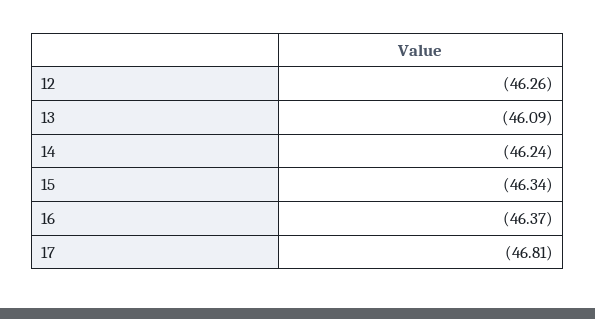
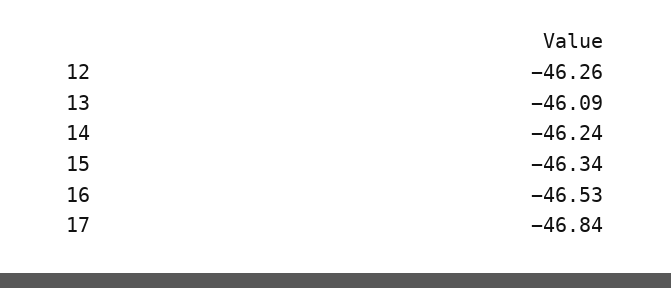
  {
    "12": -46.26,
    "13": -46.09,
    "14": -46.24,
    "15": -46.34,
-   "16": -46.37,
+   "16": -46.53,
-   "17": -46.81
+   "17": -46.84
  }

